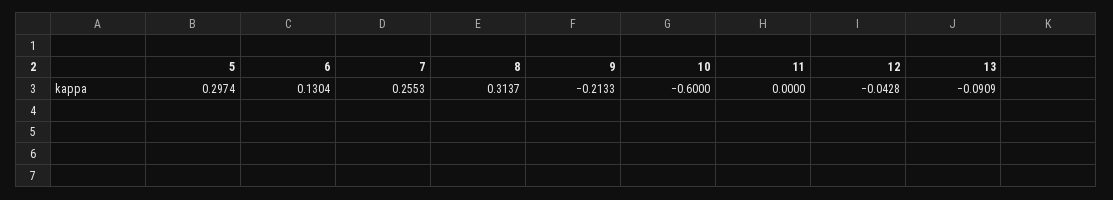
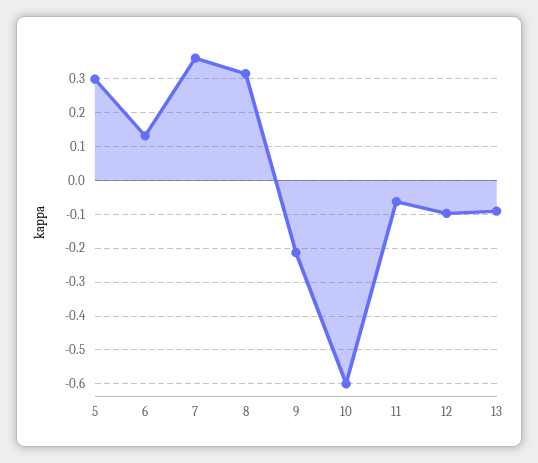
  {
    "5": 0.2974,
    "6": 0.1304,
-   "7": 0.2553,
+   "7": 0.36,
    "8": 0.3137,
    "9": -0.2133,
    "10": -0.6,
-   "11": 0,
+   "11": -0.06,
-   "12": -0.0428,
+   "12": -0.1,
    "13": -0.0909
  }

